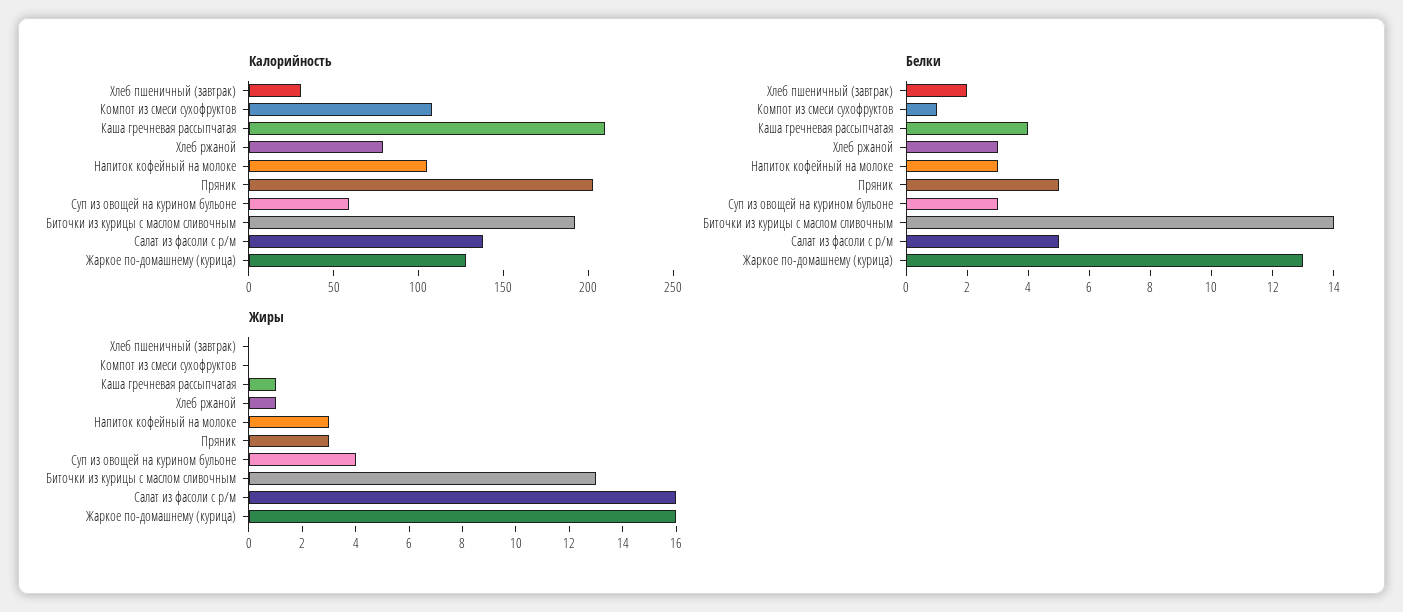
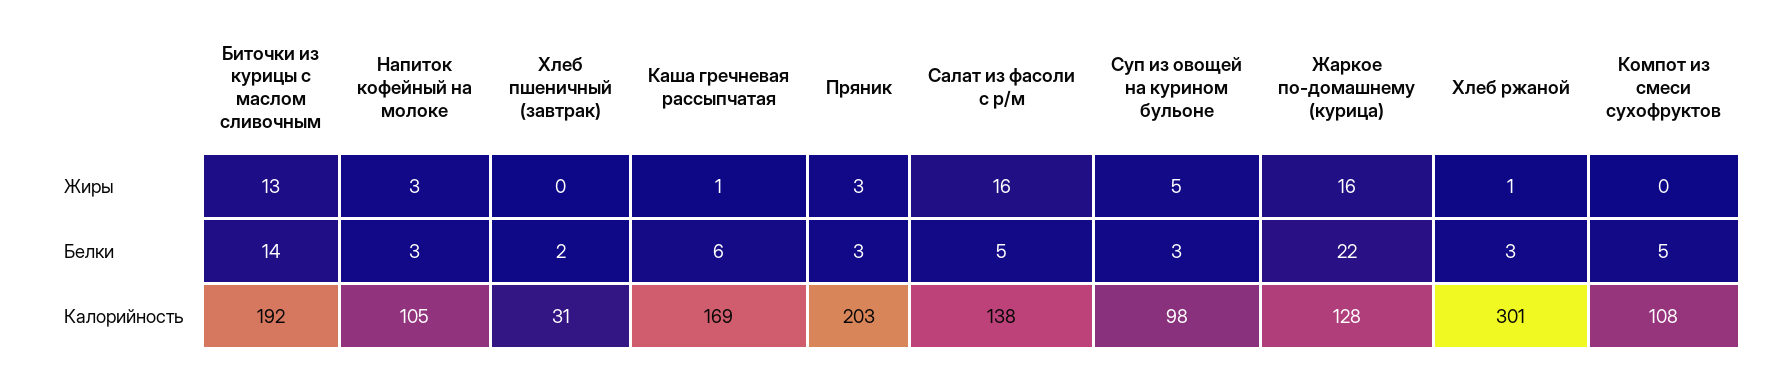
  {
    "Калорийность": {
      "Хлеб пшеничный (завтрак)": 31,
      "Компот из смеси сухофруктов": 108,
-     "Каша гречневая рассыпчатая": 210,
+     "Каша гречневая рассыпчатая": 169,
-     "Хлеб ржаной": 80,
+     "Хлеб ржаной": 301,
      "Напиток кофейный на молоке": 105,
      "Пряник": 203,
-     "Суп из овощей на курином бульоне": 60,
+     "Суп из овощей на курином бульоне": 98,
      "Биточки из курицы с маслом сливочным": 192,
      "Салат из фасоли с р/м": 138,
      "Жаркое по-домашнему (курица)": 128
    },
    "Белки": {
      "Хлеб пшеничный (завтрак)": 2,
-     "Компот из смеси сухофруктов": 1,
+     "Компот из смеси сухофруктов": 5,
-     "Каша гречневая рассыпчатая": 4,
+     "Каша гречневая рассыпчатая": 6,
      "Хлеб ржаной": 3,
      "Напиток кофейный на молоке": 3,
-     "Пряник": 5,
+     "Пряник": 3,
      "Суп из овощей на курином бульоне": 3,
      "Биточки из курицы с маслом сливочным": 14,
      "Салат из фасоли с р/м": 5,
-     "Жаркое по-домашнему (курица)": 13
+     "Жаркое по-домашнему (курица)": 22
    },
    "Жиры": {
      "Хлеб пшеничный (завтрак)": 0,
      "Компот из смеси сухофруктов": 0,
      "Каша гречневая рассыпчатая": 1,
      "Хлеб ржаной": 1,
      "Напиток кофейный на молоке": 3,
      "Пряник": 3,
-     "Суп из овощей на курином бульоне": 4,
+     "Суп из овощей на курином бульоне": 5,
      "Биточки из курицы с маслом сливочным": 13,
      "Салат из фасоли с р/м": 16,
      "Жаркое по-домашнему (курица)": 16
    }
  }

